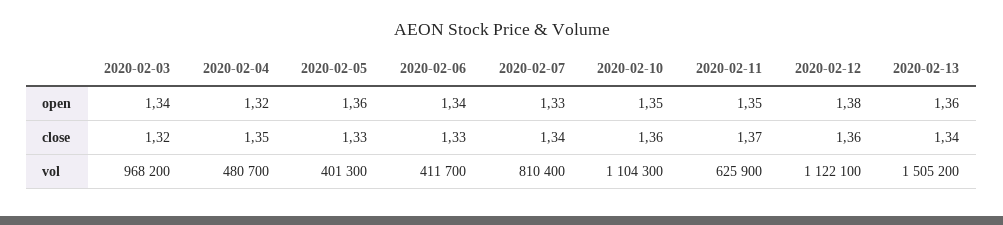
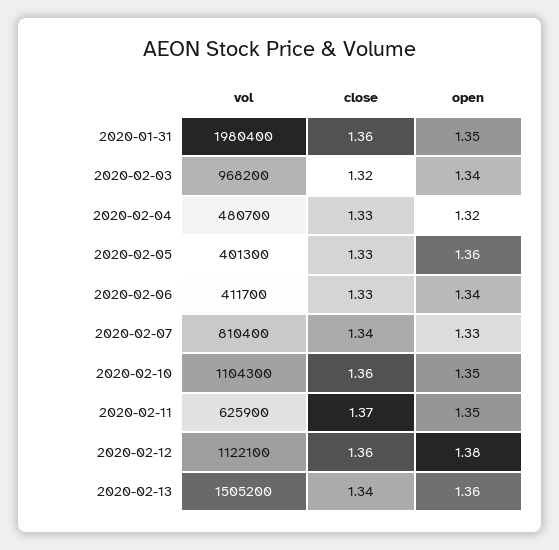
  {
    "2020-02-03": {
      "open": 1.34,
      "close": 1.32,
      "vol": 968200
    },
    "2020-02-04": {
      "open": 1.32,
-     "close": 1.35,
+     "close": 1.33,
      "vol": 480700
    },
    "2020-02-05": {
      "open": 1.36,
      "close": 1.33,
      "vol": 401300
    },
    "2020-02-06": {
      "open": 1.34,
      "close": 1.33,
      "vol": 411700
    },
    "2020-02-07": {
      "open": 1.33,
      "close": 1.34,
      "vol": 810400
    },
    "2020-02-10": {
      "open": 1.35,
      "close": 1.36,
      "vol": 1104300
    },
    "2020-02-11": {
      "open": 1.35,
      "close": 1.37,
      "vol": 625900
    },
    "2020-02-12": {
      "open": 1.38,
      "close": 1.36,
      "vol": 1122100
    },
    "2020-02-13": {
      "open": 1.36,
      "close": 1.34,
      "vol": 1505200
-   }
+   },
+   "2020-01-31": {
+     "vol": 1980400,
+     "close": 1.36,
+     "open": 1.35
+   }
  }

